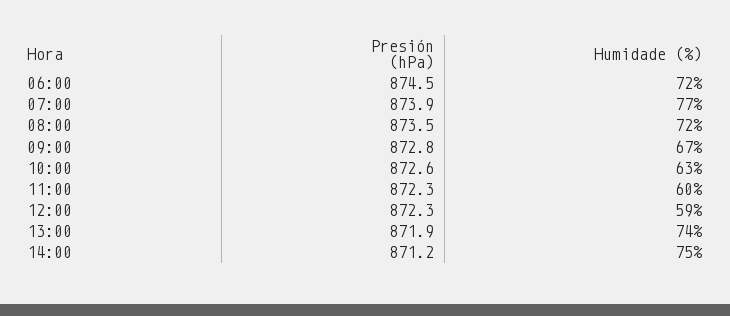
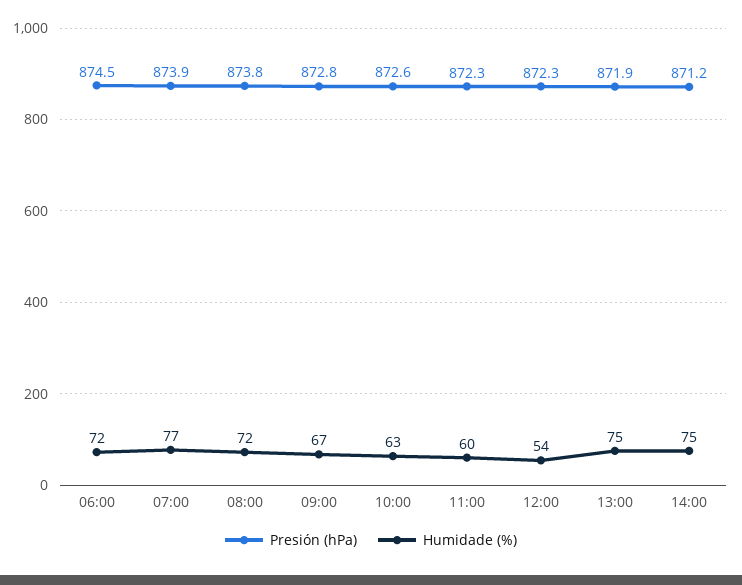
  {
    "Presión (hPa)": {
      "06:00": 874.5,
      "07:00": 873.9,
-     "08:00": 873.5,
+     "08:00": 873.8,
      "09:00": 872.8,
      "10:00": 872.6,
      "11:00": 872.3,
      "12:00": 872.3,
      "13:00": 871.9,
      "14:00": 871.2
    },
    "Humidade (%)": {
      "06:00": 72,
      "07:00": 77,
      "08:00": 72,
      "09:00": 67,
      "10:00": 63,
      "11:00": 60,
-     "12:00": 59,
+     "12:00": 54,
-     "13:00": 74,
+     "13:00": 75,
      "14:00": 75
    }
  }

